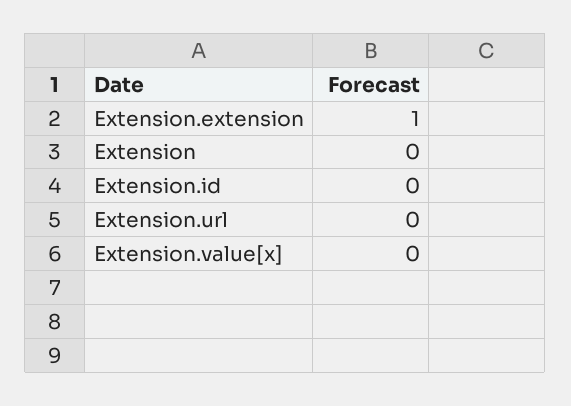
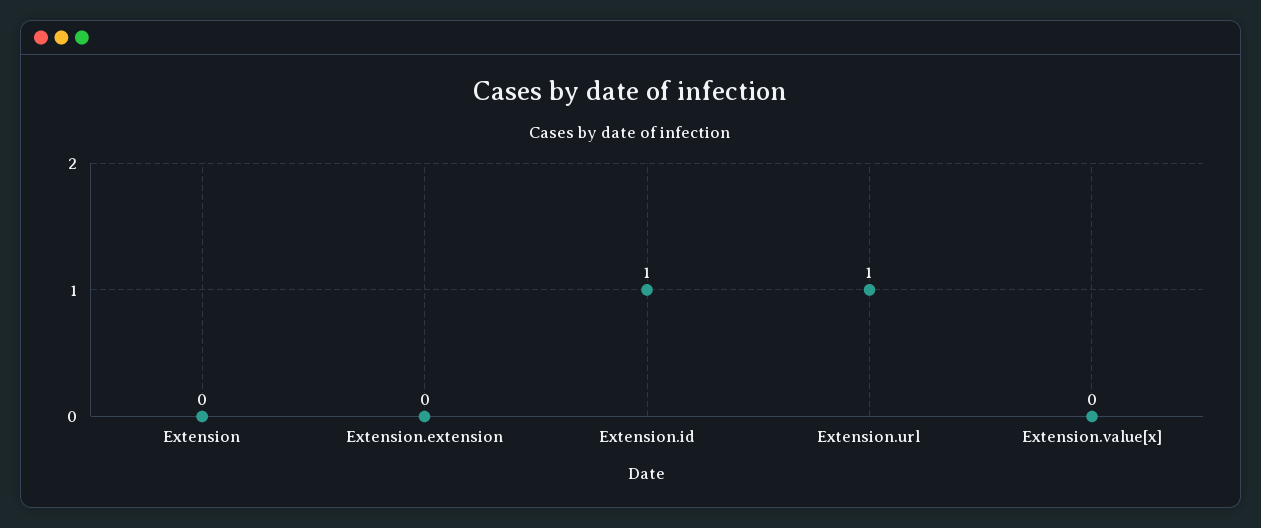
  {
-   "Extension.extension": 1,
+   "Extension.extension": 0,
    "Extension": 0,
-   "Extension.id": 0,
+   "Extension.id": 1,
-   "Extension.url": 0,
+   "Extension.url": 1,
    "Extension.value[x]": 0
  }

